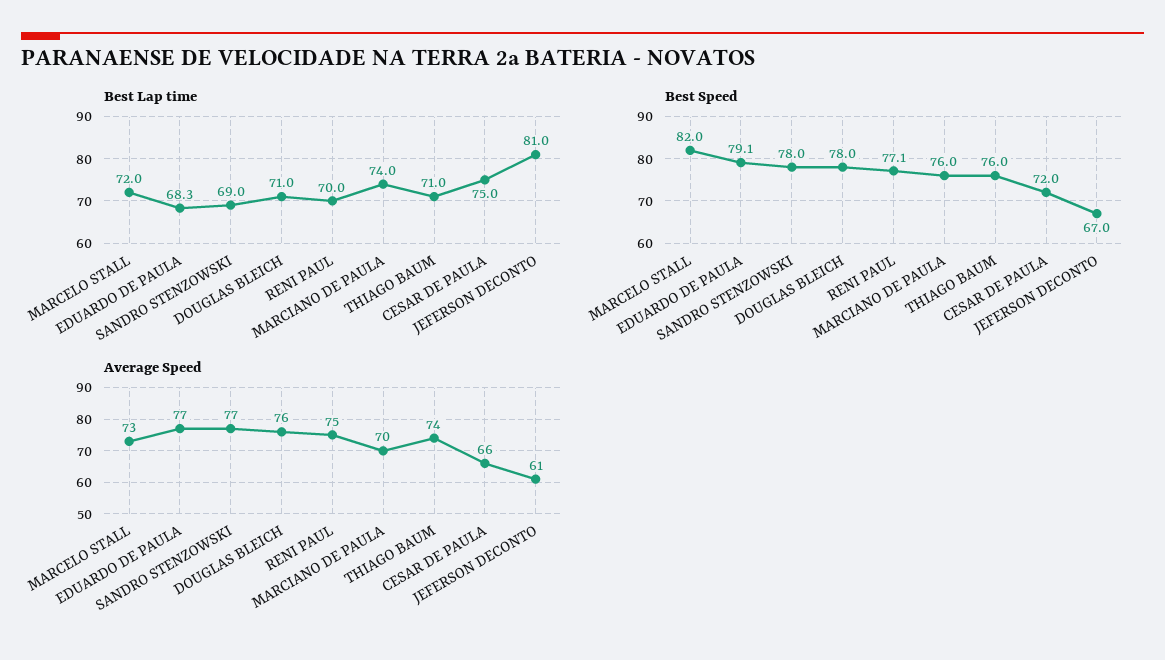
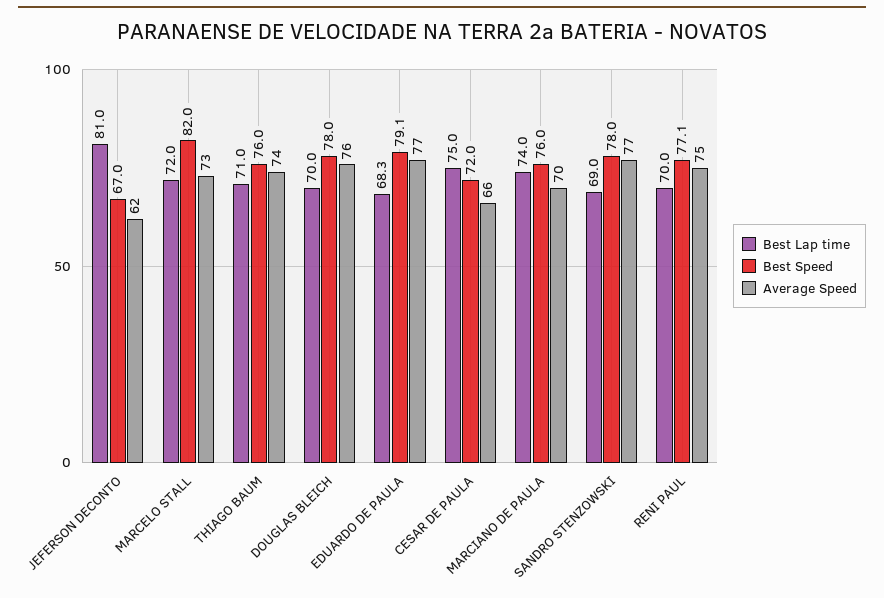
  {
    "Best Lap time": {
      "MARCELO STALL": 72,
      "EDUARDO DE PAULA": 68.3,
      "SANDRO STENZOWSKI": 69,
-     "DOUGLAS BLEICH": 71,
+     "DOUGLAS BLEICH": 70,
      "RENI PAUL": 70,
      "MARCIANO DE PAULA": 74,
      "THIAGO BAUM": 71,
      "CESAR DE PAULA": 75,
      "JEFERSON DECONTO": 81
    },
    "Best Speed": {
      "MARCELO STALL": 82,
      "EDUARDO DE PAULA": 79.1,
      "SANDRO STENZOWSKI": 78,
      "DOUGLAS BLEICH": 78,
      "RENI PAUL": 77.1,
      "MARCIANO DE PAULA": 76,
      "THIAGO BAUM": 76,
      "CESAR DE PAULA": 72,
      "JEFERSON DECONTO": 67
    },
    "Average Speed": {
      "MARCELO STALL": 73,
      "EDUARDO DE PAULA": 77,
      "SANDRO STENZOWSKI": 77,
      "DOUGLAS BLEICH": 76,
      "RENI PAUL": 75,
      "MARCIANO DE PAULA": 70,
      "THIAGO BAUM": 74,
      "CESAR DE PAULA": 66,
-     "JEFERSON DECONTO": 61
+     "JEFERSON DECONTO": 62
    }
  }

